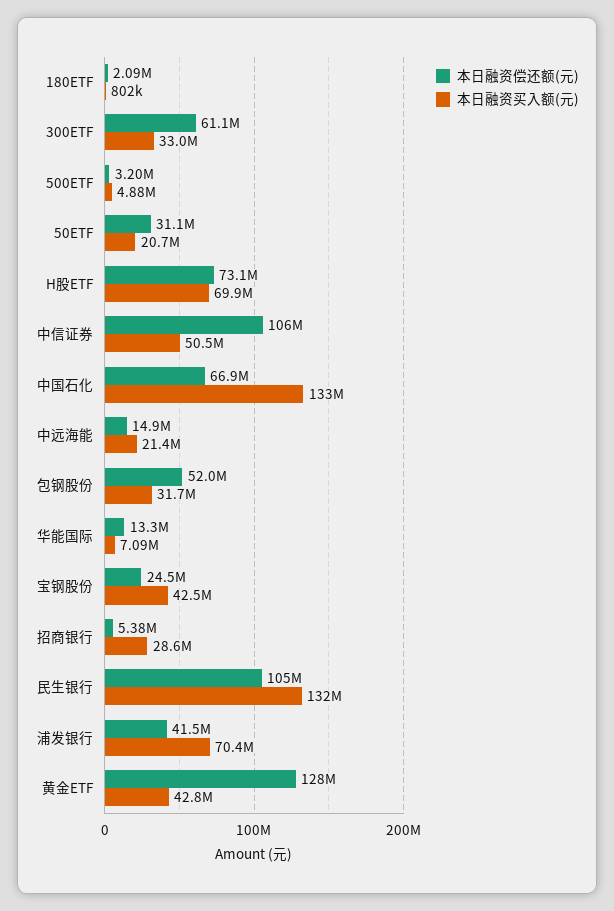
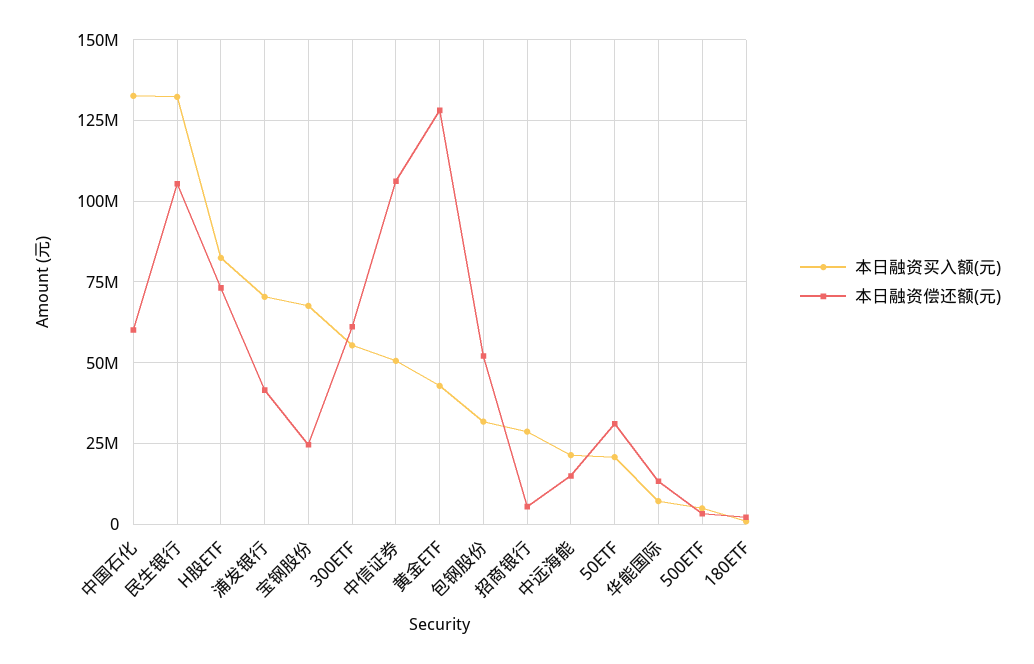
  {
    "本日融资偿还额(元)": {
      "180ETF": 2090000,
      "300ETF": 61100000,
      "500ETF": 3200000,
      "50ETF": 31100000,
      "H股ETF": 73100000,
      "中信证券": 106000000,
-     "中国石化": 66900000,
+     "中国石化": 60000000,
      "中远海能": 14900000,
      "包钢股份": 52000000,
      "华能国际": 13300000,
      "宝钢股份": 24500000,
      "招商银行": 5380000,
      "民生银行": 105000000,
      "浦发银行": 41500000,
      "黄金ETF": 128000000
    },
    "本日融资买入额(元)": {
      "180ETF": 802000,
-     "300ETF": 33000000,
+     "300ETF": 55000000,
      "500ETF": 4880000,
      "50ETF": 20700000,
-     "H股ETF": 69900000,
+     "H股ETF": 82500000,
      "中信证券": 50500000,
      "中国石化": 133000000,
      "中远海能": 21400000,
      "包钢股份": 31700000,
      "华能国际": 7090000,
-     "宝钢股份": 42500000,
+     "宝钢股份": 67500000,
      "招商银行": 28600000,
      "民生银行": 132000000,
      "浦发银行": 70400000,
      "黄金ETF": 42800000
    }
  }

